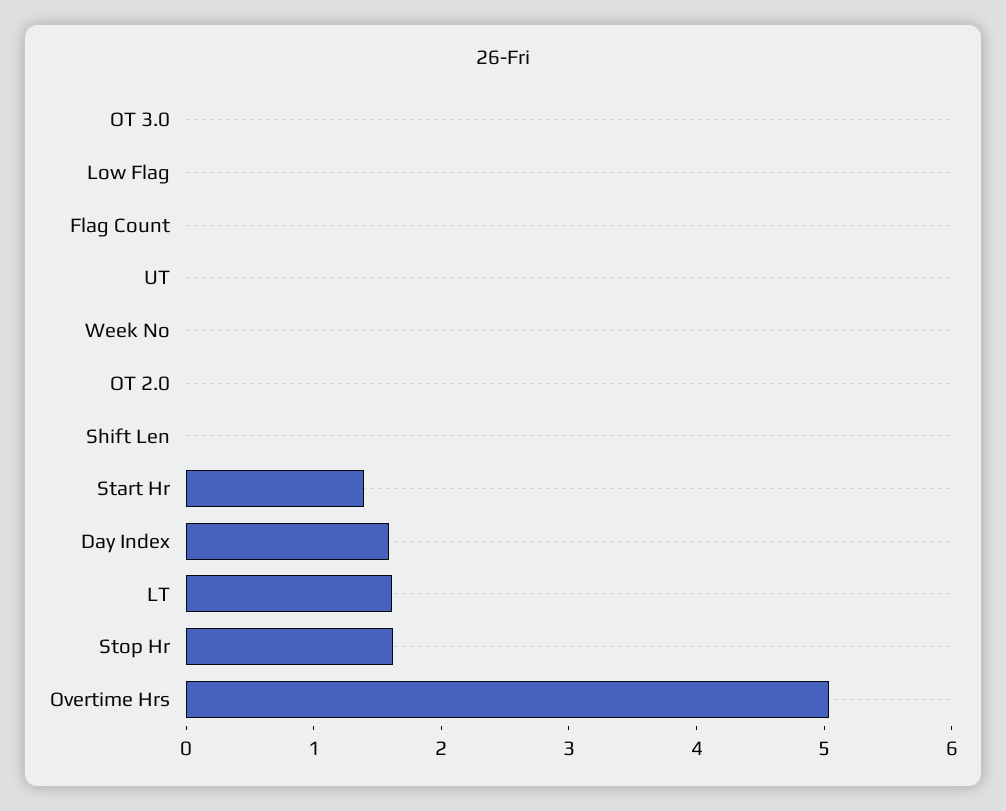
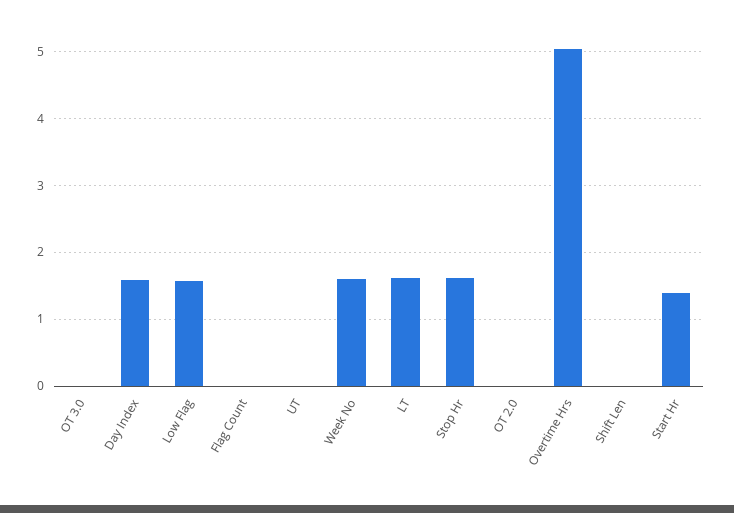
  {
    "OT 3.0": 0,
-   "Low Flag": 0,
+   "Low Flag": 1.6,
    "Flag Count": 0,
    "UT": 0,
-   "Week No": 0,
+   "Week No": 1.6,
    "OT 2.0": 0,
    "Shift Len": 0,
    "Start Hr": 1.4,
    "Day Index": 1.6,
    "LT": 1.6,
    "Stop Hr": 1.6,
    "Overtime Hrs": 5
  }

